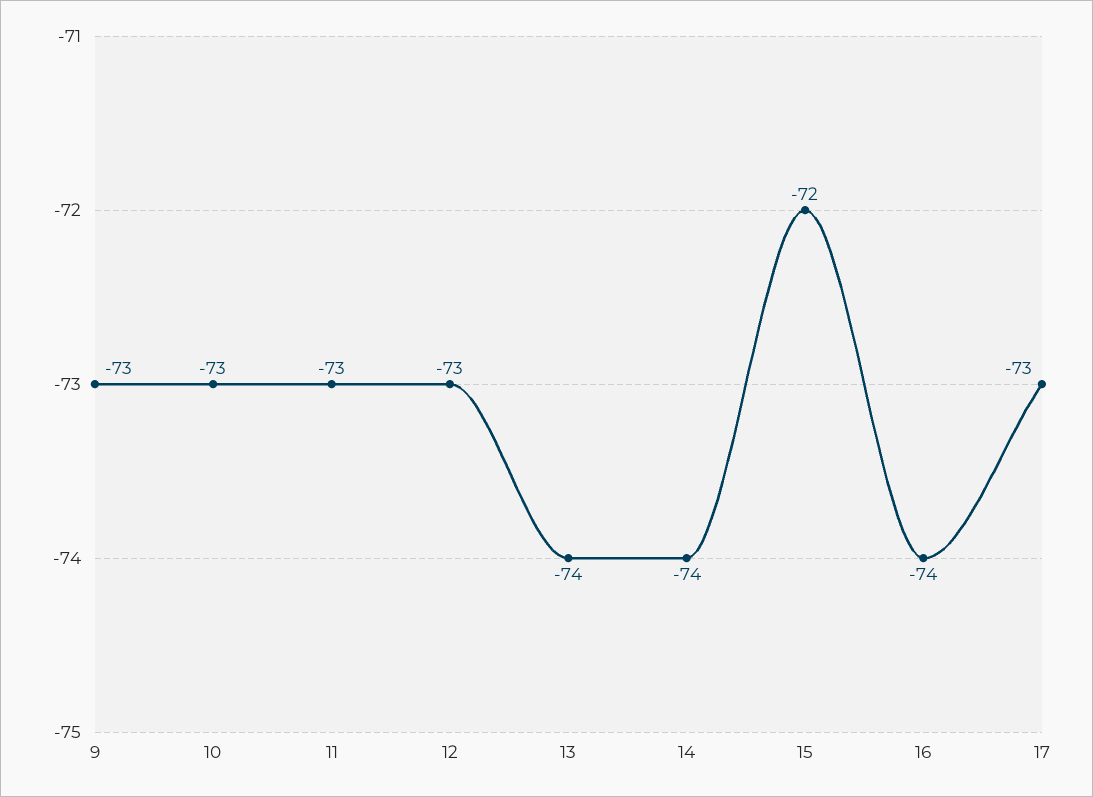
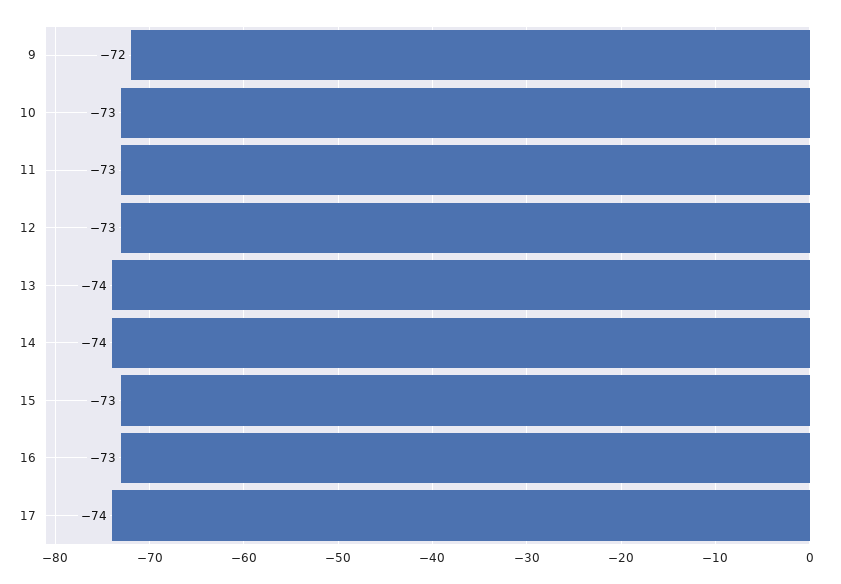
  {
-   "9": -73,
+   "9": -72,
    "10": -73,
    "11": -73,
    "12": -73,
    "13": -74,
    "14": -74,
-   "15": -72,
+   "15": -73,
-   "16": -74,
+   "16": -73,
-   "17": -73
+   "17": -74
  }

